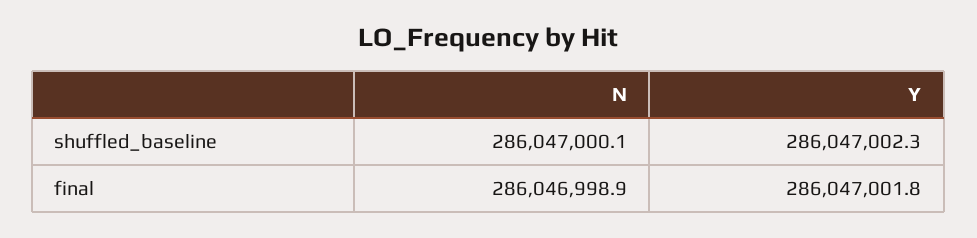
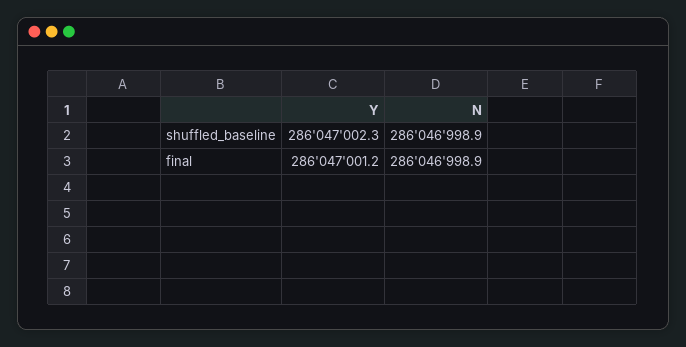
  {
    "N": {
-     "shuffled_baseline": 286047000.1,
+     "shuffled_baseline": 286046998.9,
      "final": 286046998.9
    },
    "Y": {
      "shuffled_baseline": 286047002.3,
-     "final": 286047001.8
+     "final": 286047001.2
    }
  }

